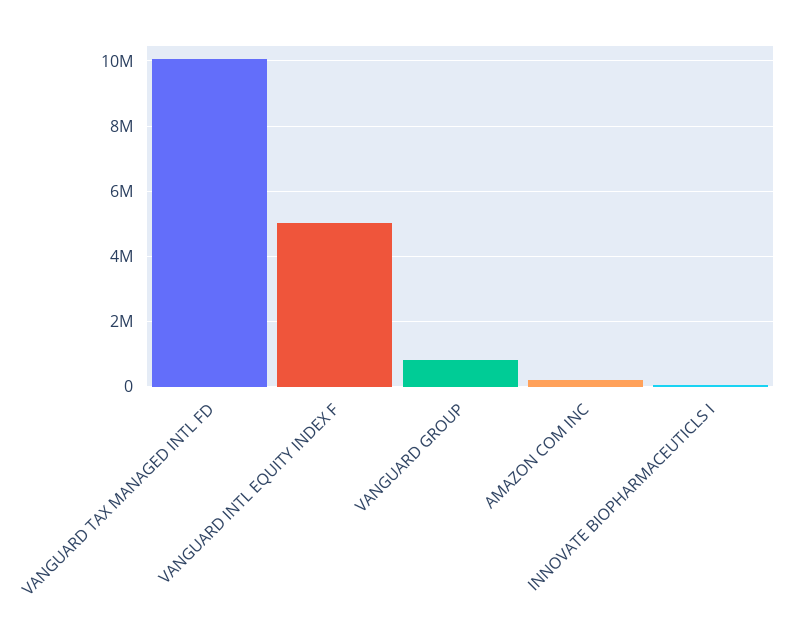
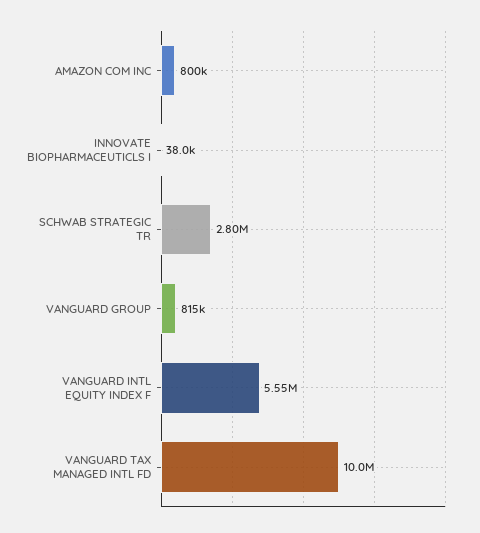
  {
    "VANGUARD TAX MANAGED INTL FD": 10000000,
-   "VANGUARD INTL EQUITY INDEX F": 5000000,
+   "VANGUARD INTL EQUITY INDEX F": 5550000,
    "VANGUARD GROUP": 815000,
-   "AMAZON COM INC": 200000,
+   "AMAZON COM INC": 800000,
-   "INNOVATE BIOPHARMACEUTICLS I": 38000
+   "INNOVATE BIOPHARMACEUTICLS I": 38000,
+   "SCHWAB STRATEGIC TR": 2800000
  }

